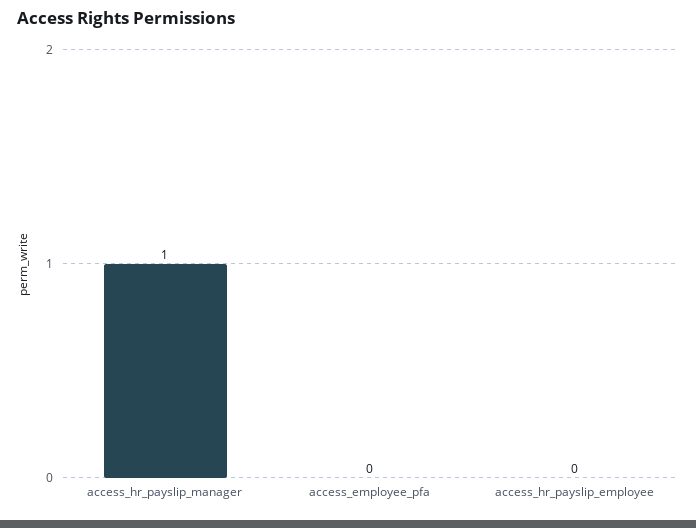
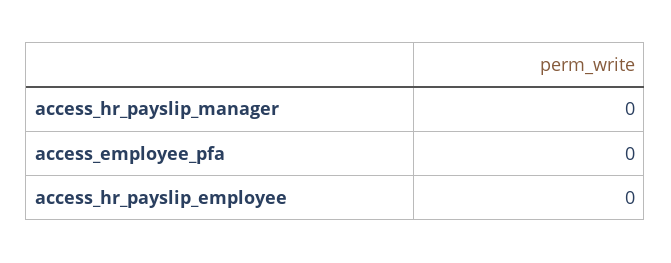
  {
-   "access_hr_payslip_manager": 1,
+   "access_hr_payslip_manager": 0,
    "access_employee_pfa": 0,
    "access_hr_payslip_employee": 0
  }

